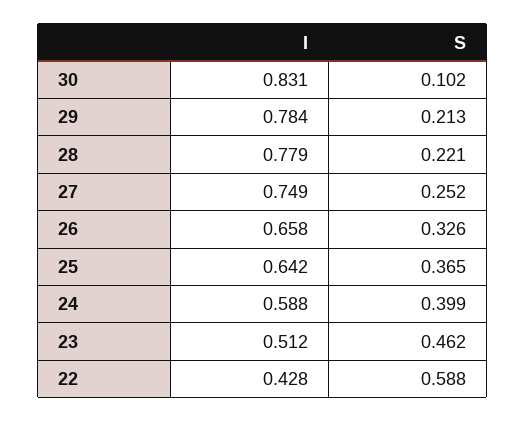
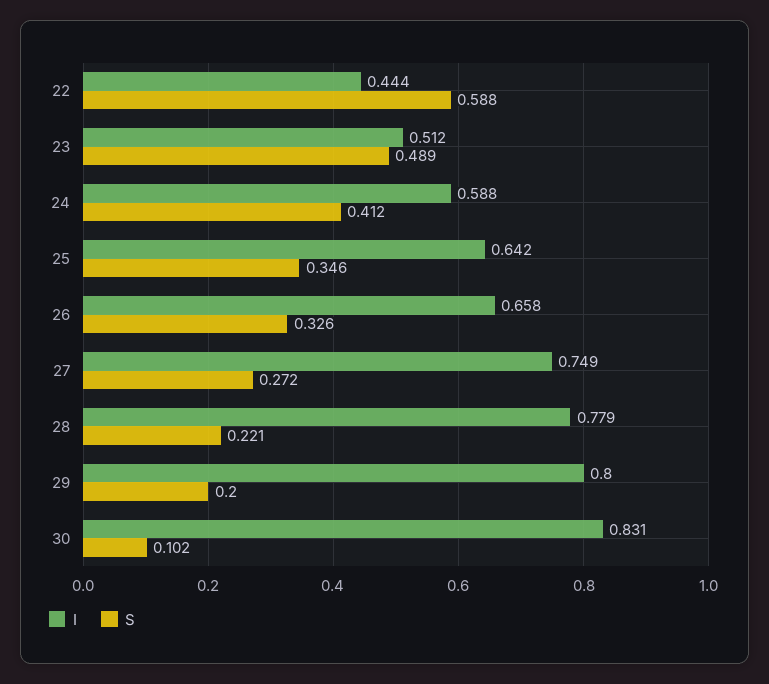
  {
    "I": {
      "30": 0.831,
-     "29": 0.784,
+     "29": 0.8,
      "28": 0.779,
      "27": 0.749,
      "26": 0.658,
      "25": 0.642,
      "24": 0.588,
      "23": 0.512,
-     "22": 0.428
+     "22": 0.444
    },
    "S": {
      "30": 0.102,
-     "29": 0.213,
+     "29": 0.2,
      "28": 0.221,
-     "27": 0.252,
+     "27": 0.272,
      "26": 0.326,
-     "25": 0.365,
+     "25": 0.346,
-     "24": 0.399,
+     "24": 0.412,
-     "23": 0.462,
+     "23": 0.489,
      "22": 0.588
    }
  }

